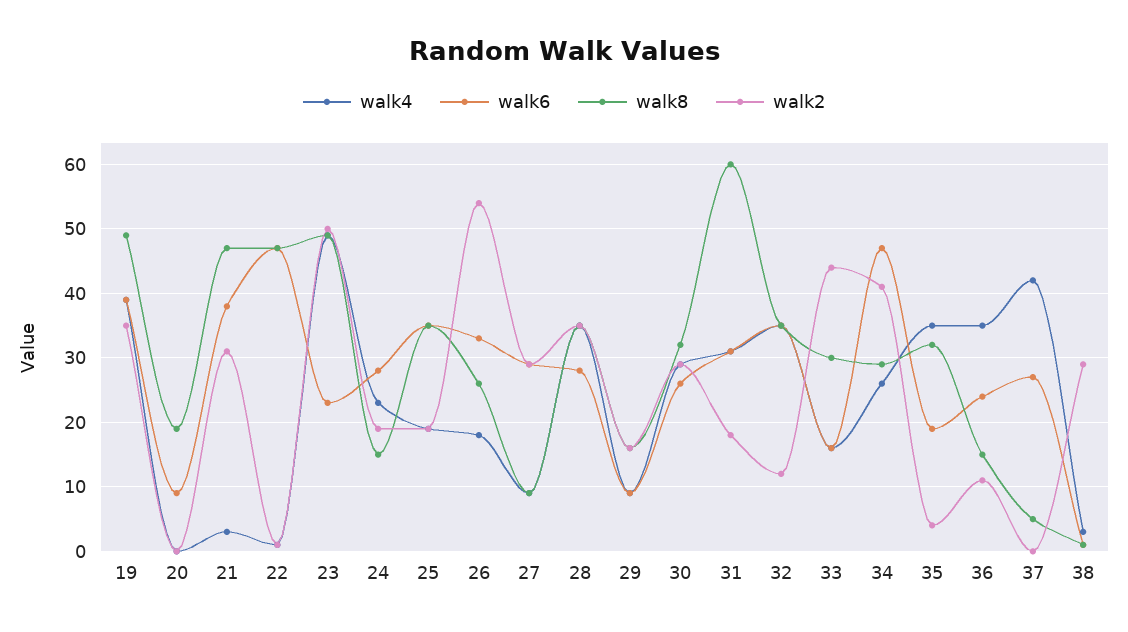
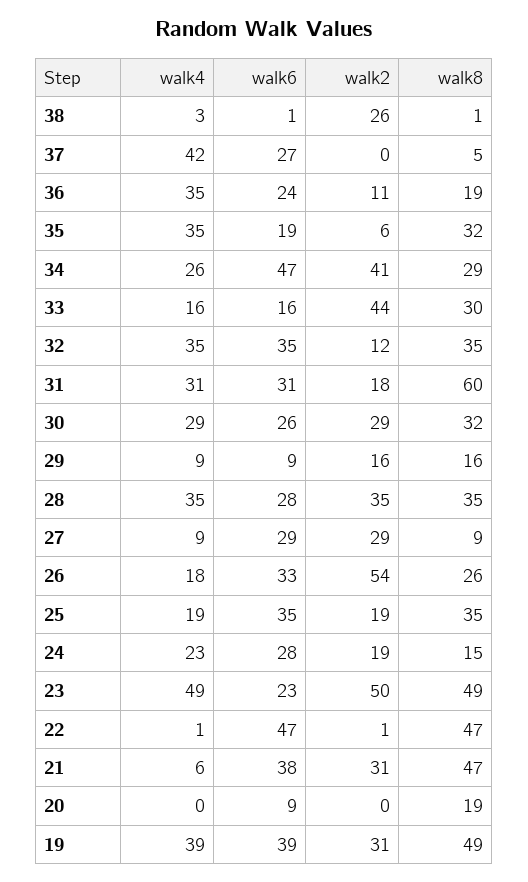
  {
    "walk4": {
      "19": 39,
      "20": 0,
-     "21": 3,
+     "21": 6,
      "22": 1,
      "23": 49,
      "24": 23,
      "25": 19,
      "26": 18,
      "27": 9,
      "28": 35,
      "29": 9,
      "30": 29,
      "31": 31,
      "32": 35,
      "33": 16,
      "34": 26,
      "35": 35,
      "36": 35,
      "37": 42,
      "38": 3
    },
    "walk6": {
      "19": 39,
      "20": 9,
      "21": 38,
      "22": 47,
      "23": 23,
      "24": 28,
      "25": 35,
      "26": 33,
      "27": 29,
      "28": 28,
      "29": 9,
      "30": 26,
      "31": 31,
      "32": 35,
      "33": 16,
      "34": 47,
      "35": 19,
      "36": 24,
      "37": 27,
      "38": 1
    },
    "walk8": {
      "19": 49,
      "20": 19,
      "21": 47,
      "22": 47,
      "23": 49,
      "24": 15,
      "25": 35,
      "26": 26,
      "27": 9,
      "28": 35,
      "29": 16,
      "30": 32,
      "31": 60,
      "32": 35,
      "33": 30,
      "34": 29,
      "35": 32,
-     "36": 15,
+     "36": 19,
      "37": 5,
      "38": 1
    },
    "walk2": {
-     "19": 35,
+     "19": 31,
      "20": 0,
      "21": 31,
      "22": 1,
      "23": 50,
      "24": 19,
      "25": 19,
      "26": 54,
      "27": 29,
      "28": 35,
      "29": 16,
      "30": 29,
      "31": 18,
      "32": 12,
      "33": 44,
      "34": 41,
-     "35": 4,
+     "35": 6,
      "36": 11,
      "37": 0,
-     "38": 29
+     "38": 26
    }
  }

